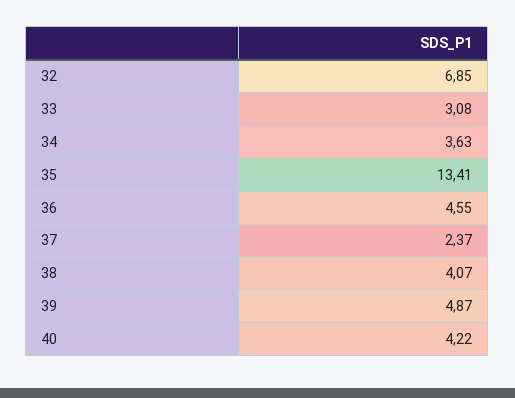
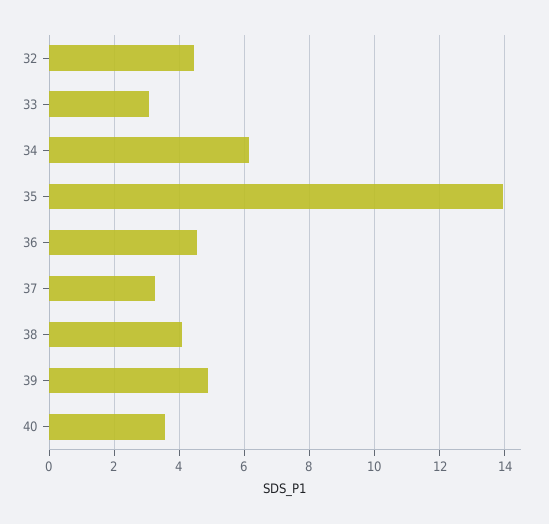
  {
-   "32": 6.85,
+   "32": 4.4,
    "33": 3.08,
-   "34": 3.63,
+   "34": 6.2,
-   "35": 13.41,
+   "35": 14,
    "36": 4.55,
-   "37": 2.37,
+   "37": 3.2,
    "38": 4.07,
    "39": 4.87,
-   "40": 4.22
+   "40": 3.6
  }

